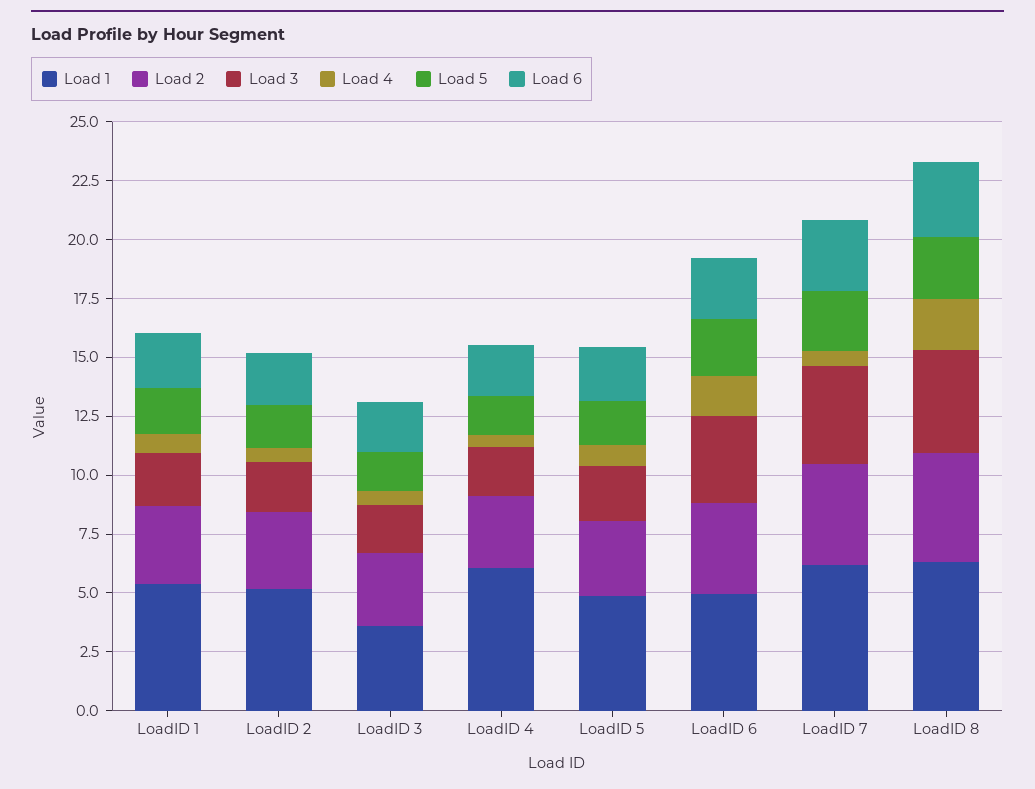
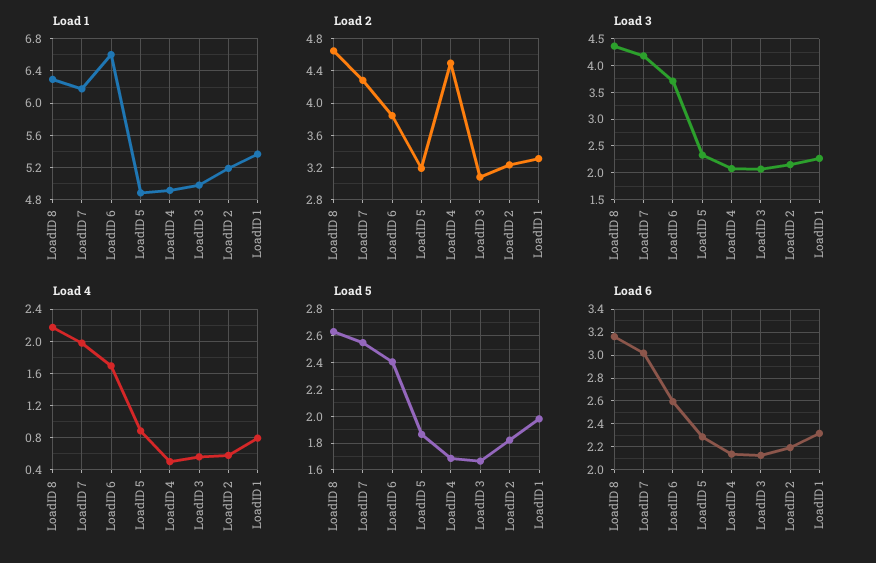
  {
    "Load 1": {
      "LoadID 1": 5.4,
      "LoadID 2": 5.2,
-     "LoadID 3": 3.5,
+     "LoadID 3": 5,
-     "LoadID 4": 6,
+     "LoadID 4": 4.9,
      "LoadID 5": 4.9,
-     "LoadID 6": 5,
+     "LoadID 6": 6.6,
      "LoadID 7": 6.2,
      "LoadID 8": 6.3
    },
    "Load 2": {
      "LoadID 1": 3.3,
      "LoadID 2": 3.2,
      "LoadID 3": 3.1,
-     "LoadID 4": 3,
+     "LoadID 4": 4.5,
      "LoadID 5": 3.2,
      "LoadID 6": 3.8,
      "LoadID 7": 4.3,
      "LoadID 8": 4.6
    },
    "Load 3": {
      "LoadID 1": 2.25,
      "LoadID 2": 2.25,
      "LoadID 3": 2,
      "LoadID 4": 2,
      "LoadID 5": 2.25,
      "LoadID 6": 3.75,
      "LoadID 7": 4.25,
      "LoadID 8": 4.25
    },
    "Load 4": {
      "LoadID 1": 0.8,
      "LoadID 2": 0.6,
      "LoadID 3": 0.6,
      "LoadID 4": 0.5,
      "LoadID 5": 0.9,
      "LoadID 6": 1.7,
-     "LoadID 7": 0.5,
+     "LoadID 7": 2,
      "LoadID 8": 2.2
    },
    "Load 5": {
      "LoadID 1": 2,
      "LoadID 2": 1.8,
      "LoadID 3": 1.65,
      "LoadID 4": 1.7,
      "LoadID 5": 1.85,
      "LoadID 6": 2.4,
      "LoadID 7": 2.55,
      "LoadID 8": 2.65
    },
    "Load 6": {
      "LoadID 1": 2.3,
      "LoadID 2": 2.2,
      "LoadID 3": 2.1,
      "LoadID 4": 2.1,
      "LoadID 5": 2.3,
      "LoadID 6": 2.6,
      "LoadID 7": 3,
      "LoadID 8": 3.2
    }
  }

